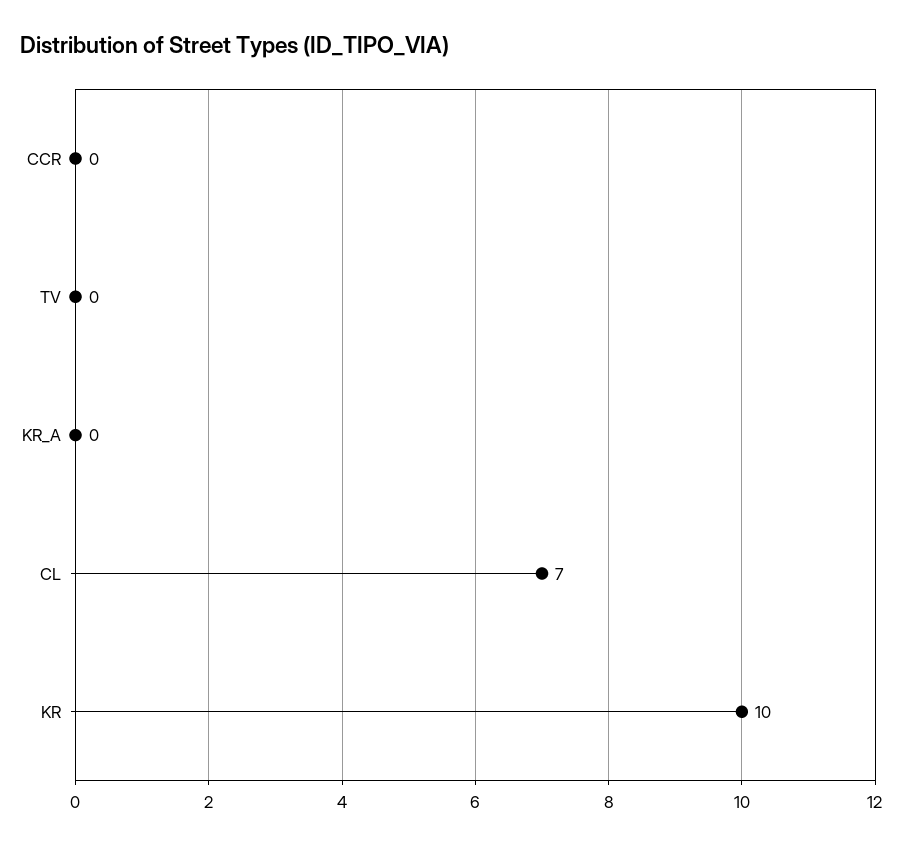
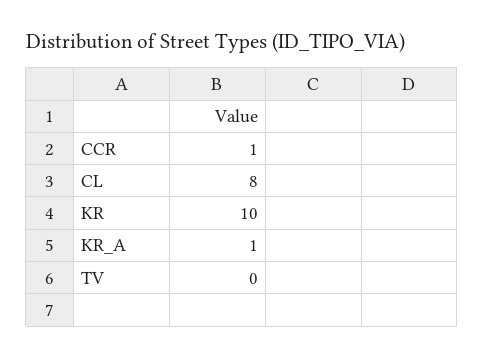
  {
-   "CCR": 0,
+   "CCR": 1,
    "TV": 0,
-   "KR_A": 0,
+   "KR_A": 1,
-   "CL": 7,
+   "CL": 8,
    "KR": 10
  }

